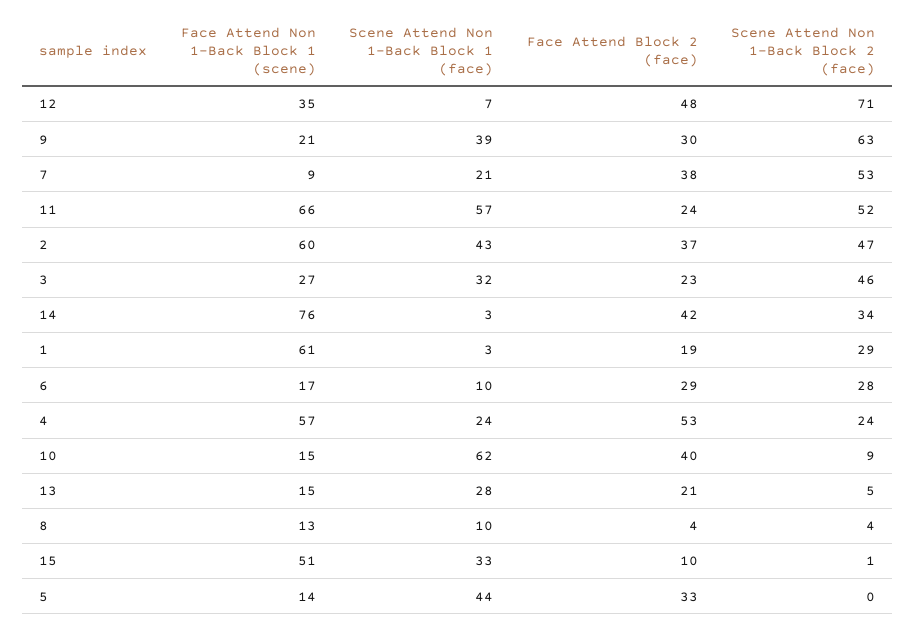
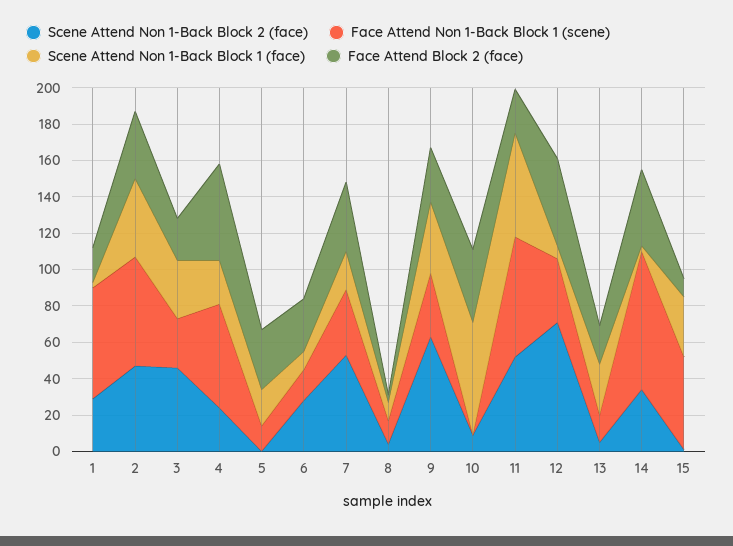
  {
    "Face Attend Non 1-Back Block 1 (scene)": {
      "12": 35,
-     "9": 21,
+     "9": 35,
-     "7": 9,
+     "7": 35,
      "11": 66,
      "2": 60,
      "3": 27,
      "14": 76,
      "1": 61,
      "6": 17,
      "4": 57,
-     "10": 15,
+     "10": 0,
      "13": 15,
      "8": 13,
      "15": 51,
      "5": 14
    },
    "Scene Attend Non 1-Back Block 1 (face)": {
      "12": 7,
      "9": 39,
      "7": 21,
      "11": 57,
      "2": 43,
      "3": 32,
      "14": 3,
      "1": 3,
      "6": 10,
      "4": 24,
      "10": 62,
      "13": 28,
      "8": 10,
      "15": 33,
-     "5": 44
+     "5": 20
    },
    "Face Attend Block 2 (face)": {
      "12": 48,
      "9": 30,
      "7": 38,
      "11": 24,
      "2": 37,
      "3": 23,
      "14": 42,
      "1": 19,
      "6": 29,
      "4": 53,
      "10": 40,
      "13": 21,
      "8": 4,
      "15": 10,
      "5": 33
    },
    "Scene Attend Non 1-Back Block 2 (face)": {
      "12": 71,
      "9": 63,
      "7": 53,
      "11": 52,
      "2": 47,
      "3": 46,
      "14": 34,
      "1": 29,
      "6": 28,
      "4": 24,
      "10": 9,
      "13": 5,
      "8": 4,
      "15": 1,
      "5": 0
    }
  }

